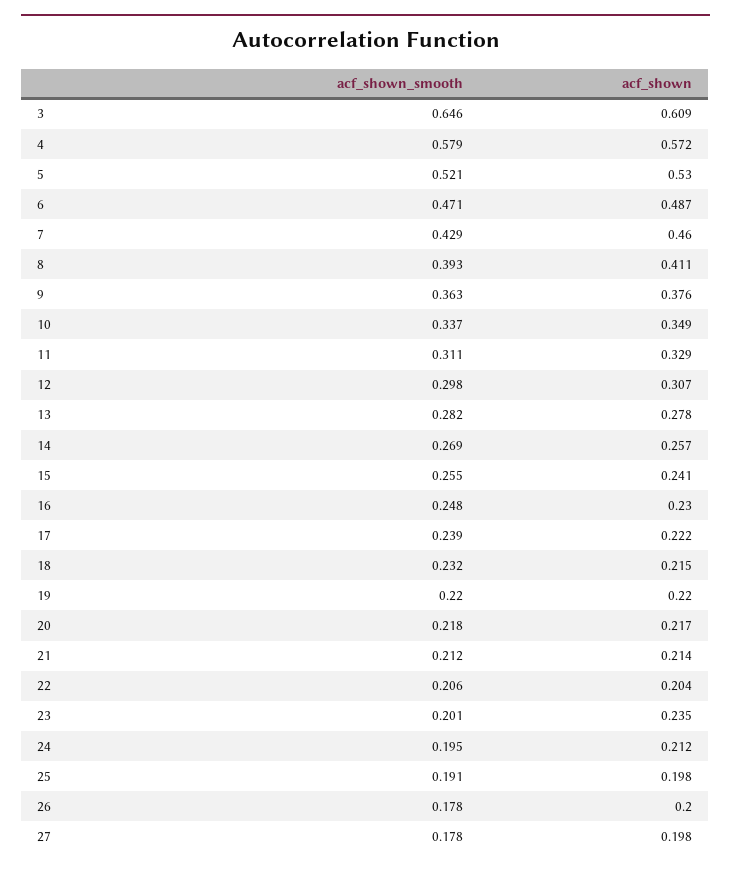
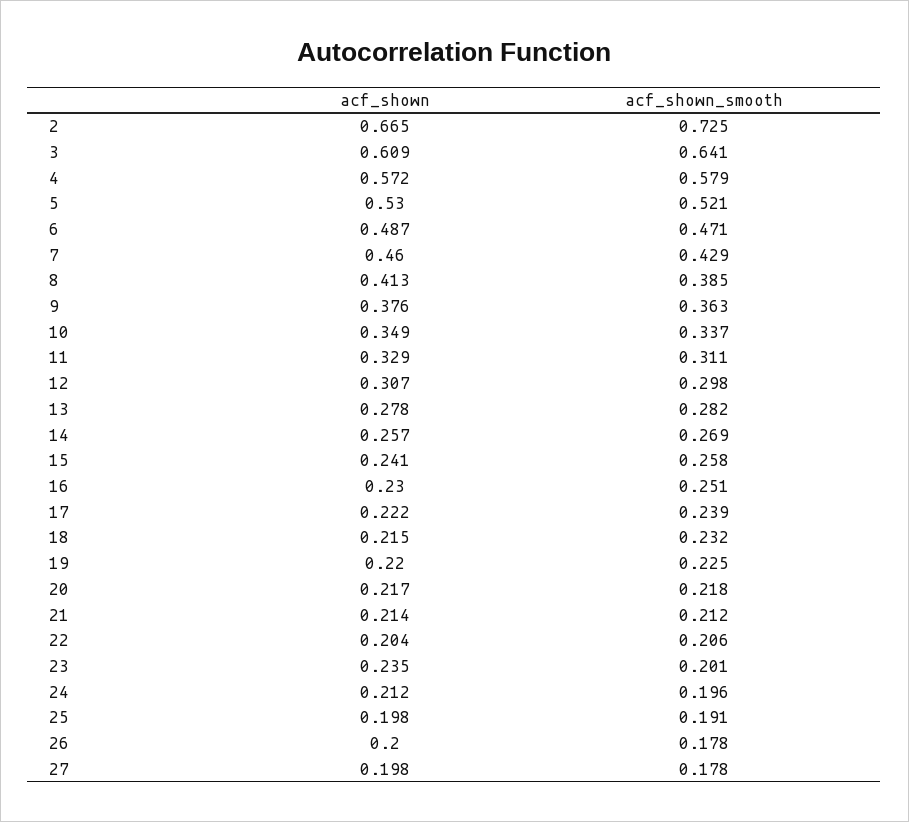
  {
    "acf_shown_smooth": {
-     "3": 0.646,
+     "3": 0.641,
      "4": 0.579,
      "5": 0.521,
      "6": 0.471,
      "7": 0.429,
-     "8": 0.393,
+     "8": 0.385,
      "9": 0.363,
      "10": 0.337,
      "11": 0.311,
      "12": 0.298,
      "13": 0.282,
      "14": 0.269,
-     "15": 0.255,
+     "15": 0.258,
-     "16": 0.248,
+     "16": 0.251,
      "17": 0.239,
      "18": 0.232,
-     "19": 0.22,
+     "19": 0.225,
      "20": 0.218,
      "21": 0.212,
      "22": 0.206,
      "23": 0.201,
-     "24": 0.195,
+     "24": 0.196,
      "25": 0.191,
      "26": 0.178,
-     "27": 0.178
+     "27": 0.178,
+     "2": 0.725
    },
    "acf_shown": {
      "3": 0.609,
      "4": 0.572,
      "5": 0.53,
      "6": 0.487,
      "7": 0.46,
-     "8": 0.411,
+     "8": 0.413,
      "9": 0.376,
      "10": 0.349,
      "11": 0.329,
      "12": 0.307,
      "13": 0.278,
      "14": 0.257,
      "15": 0.241,
      "16": 0.23,
      "17": 0.222,
      "18": 0.215,
      "19": 0.22,
      "20": 0.217,
      "21": 0.214,
      "22": 0.204,
      "23": 0.235,
      "24": 0.212,
      "25": 0.198,
      "26": 0.2,
-     "27": 0.198
+     "27": 0.198,
+     "2": 0.665
    }
  }

